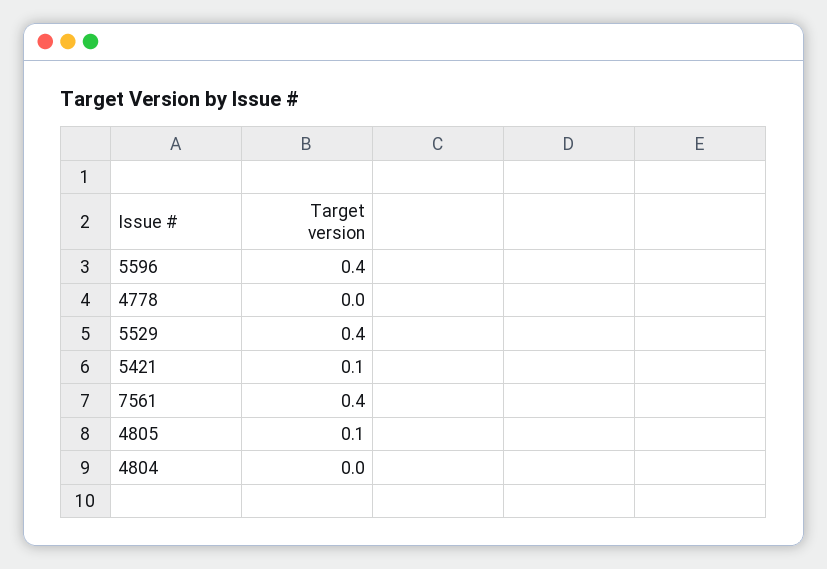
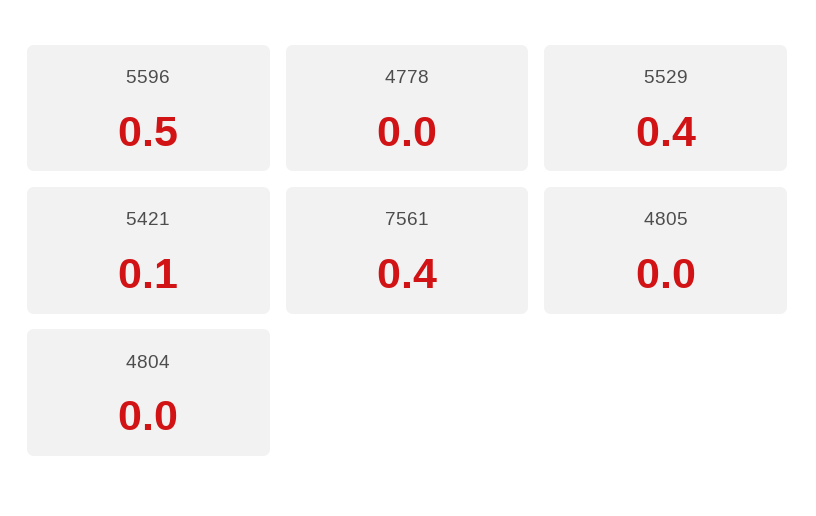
  {
-   "5596": 0.4,
+   "5596": 0.5,
    "4778": 0,
    "5529": 0.4,
    "5421": 0.1,
    "7561": 0.4,
-   "4805": 0.1,
+   "4805": 0,
    "4804": 0
  }

